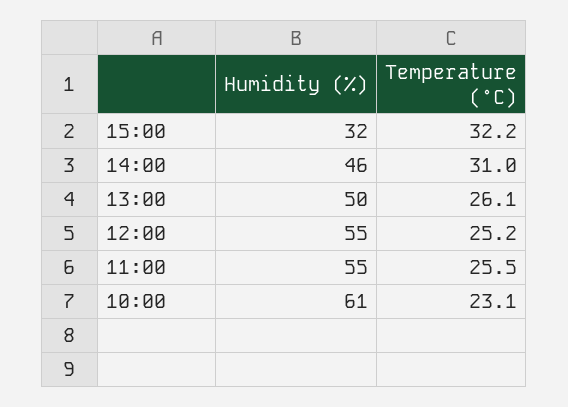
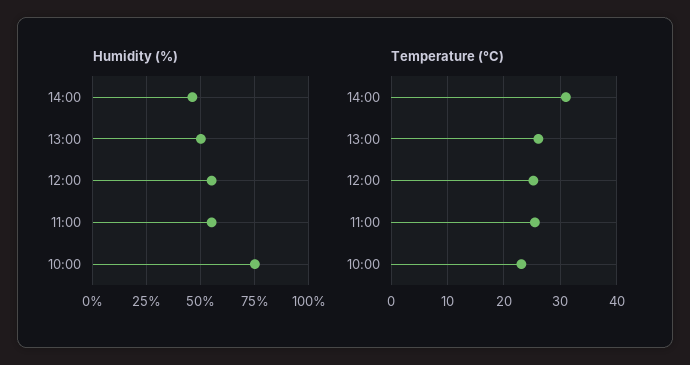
  {
    "Humidity (%)": {
-     "15:00": 32,
      "14:00": 46,
      "13:00": 50,
      "12:00": 55,
      "11:00": 55,
-     "10:00": 61
+     "10:00": 75
    },
    "Temperature (°C)": {
-     "15:00": 32.2,
      "14:00": 31,
      "13:00": 26.1,
      "12:00": 25.2,
      "11:00": 25.5,
      "10:00": 23.1
    }
  }

